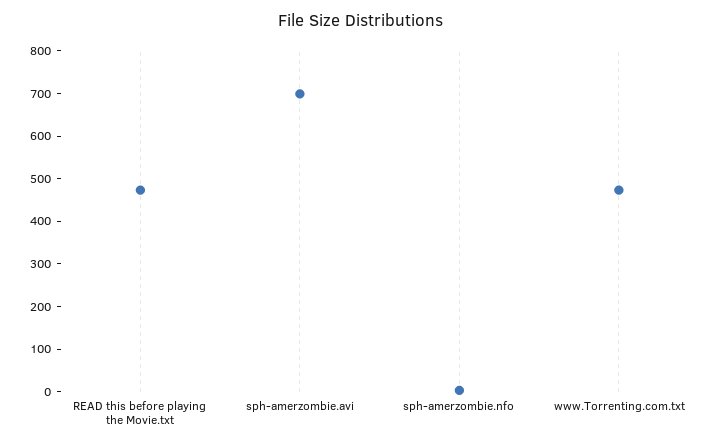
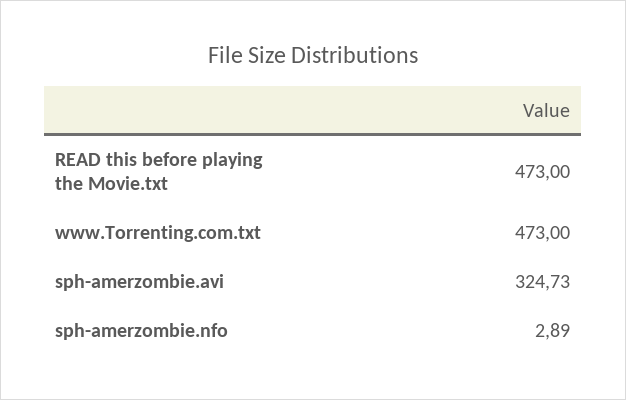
  {
    "READ this before playing the Movie.txt": 473,
-   "sph-amerzombie.avi": 700,
+   "sph-amerzombie.avi": 324.73,
    "sph-amerzombie.nfo": 2.89,
    "www.Torrenting.com.txt": 473
  }

